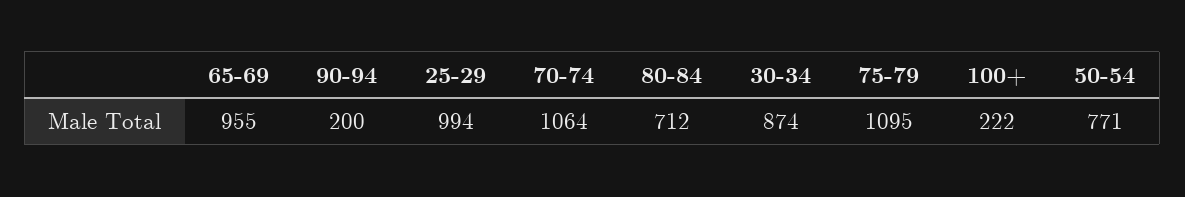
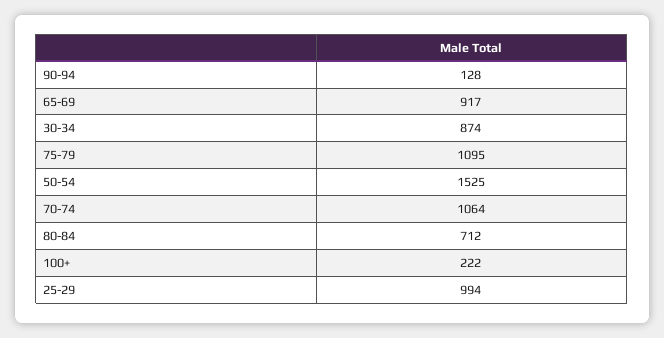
  {
-   "65-69": 955,
+   "65-69": 917,
-   "90-94": 200,
+   "90-94": 128,
    "25-29": 994,
    "70-74": 1064,
    "80-84": 712,
    "30-34": 874,
    "75-79": 1095,
    "100+": 222,
-   "50-54": 771
+   "50-54": 1525
  }

